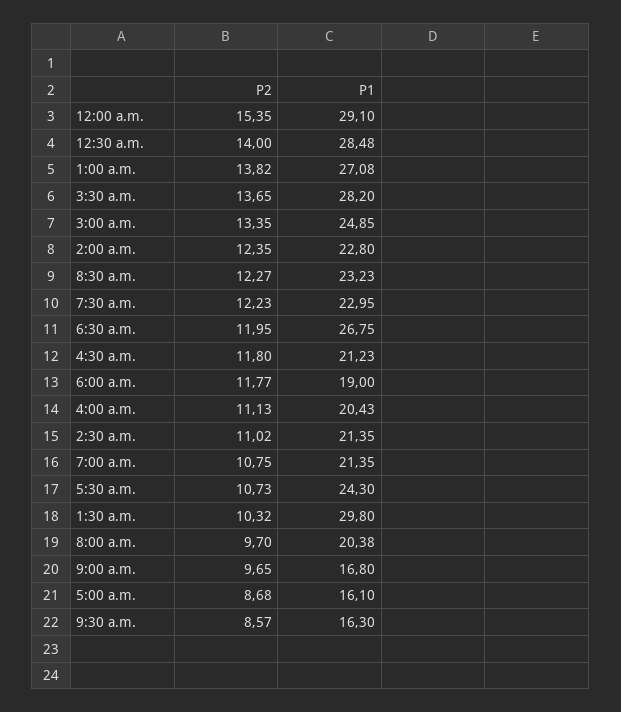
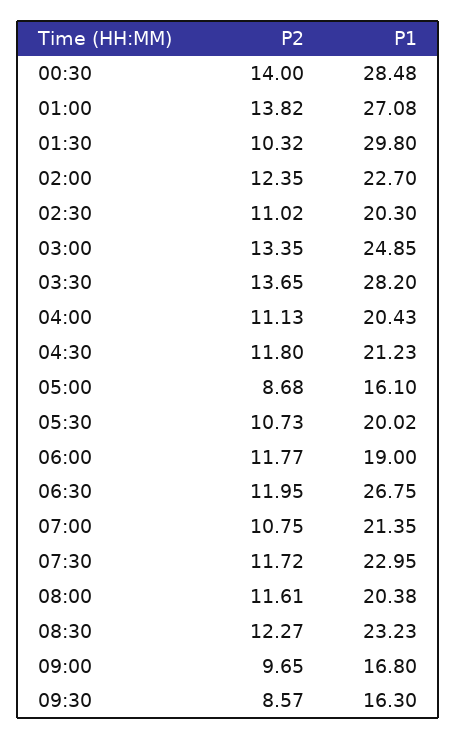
  {
    "P2": {
-     "12:00 a.m.": 15.35,
      "12:30 a.m.": 14,
      "1:00 a.m.": 13.82,
      "3:30 a.m.": 13.65,
      "3:00 a.m.": 13.35,
      "2:00 a.m.": 12.35,
      "8:30 a.m.": 12.27,
-     "7:30 a.m.": 12.23,
+     "7:30 a.m.": 11.72,
      "6:30 a.m.": 11.95,
      "4:30 a.m.": 11.8,
      "6:00 a.m.": 11.77,
      "4:00 a.m.": 11.13,
      "2:30 a.m.": 11.02,
      "7:00 a.m.": 10.75,
      "5:30 a.m.": 10.73,
      "1:30 a.m.": 10.32,
-     "8:00 a.m.": 9.7,
+     "8:00 a.m.": 11.61,
      "9:00 a.m.": 9.65,
      "5:00 a.m.": 8.68,
      "9:30 a.m.": 8.57
    },
    "P1": {
-     "12:00 a.m.": 29.1,
      "12:30 a.m.": 28.48,
      "1:00 a.m.": 27.08,
      "3:30 a.m.": 28.2,
      "3:00 a.m.": 24.85,
-     "2:00 a.m.": 22.8,
+     "2:00 a.m.": 22.7,
      "8:30 a.m.": 23.23,
      "7:30 a.m.": 22.95,
      "6:30 a.m.": 26.75,
      "4:30 a.m.": 21.23,
      "6:00 a.m.": 19,
      "4:00 a.m.": 20.43,
-     "2:30 a.m.": 21.35,
+     "2:30 a.m.": 20.3,
      "7:00 a.m.": 21.35,
-     "5:30 a.m.": 24.3,
+     "5:30 a.m.": 20.02,
      "1:30 a.m.": 29.8,
      "8:00 a.m.": 20.38,
      "9:00 a.m.": 16.8,
      "5:00 a.m.": 16.1,
      "9:30 a.m.": 16.3
    }
  }

